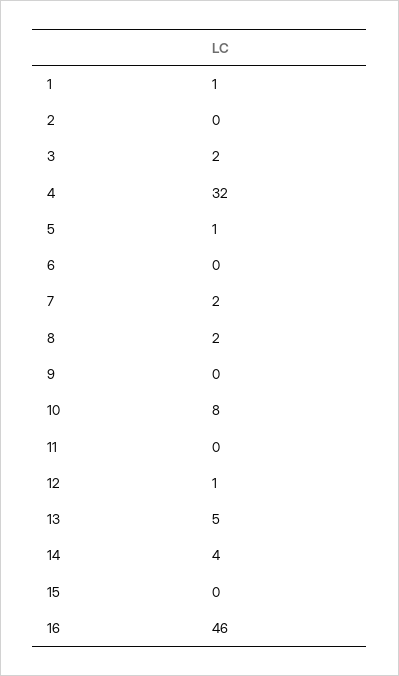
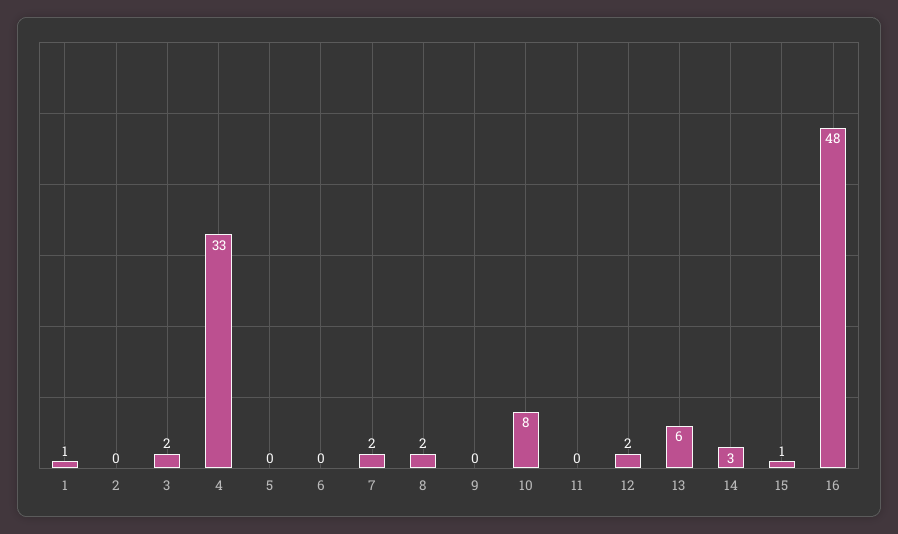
  {
    "1": 1,
    "2": 0,
    "3": 2,
-   "4": 32,
+   "4": 33,
-   "5": 1,
+   "5": 0,
    "6": 0,
    "7": 2,
    "8": 2,
    "9": 0,
    "10": 8,
    "11": 0,
-   "12": 1,
+   "12": 2,
-   "13": 5,
+   "13": 6,
-   "14": 4,
+   "14": 3,
-   "15": 0,
+   "15": 1,
-   "16": 46
+   "16": 48
  }

